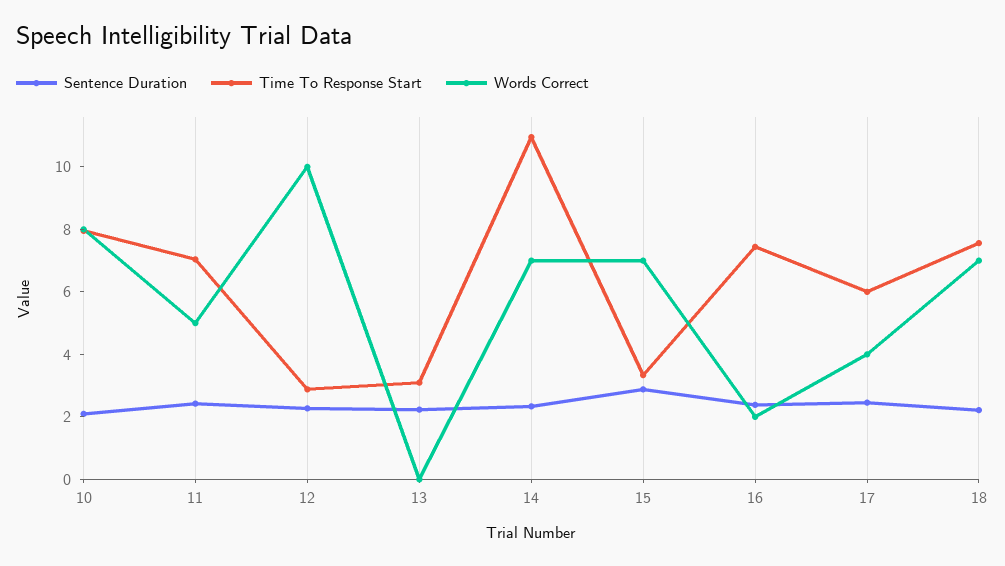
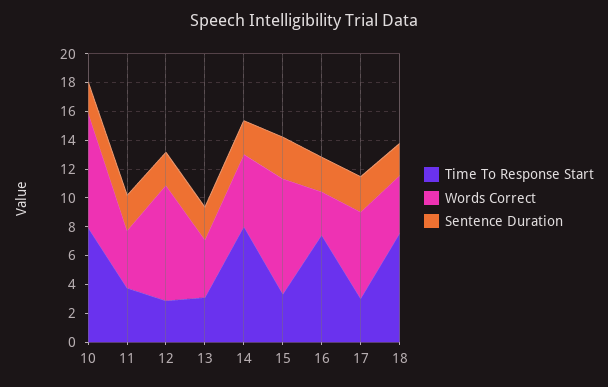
  {
    "Sentence Duration": {
      "10": 2,
      "11": 2.5,
      "12": 2.5,
      "13": 2,
      "14": 2.5,
      "15": 3,
      "16": 2.5,
      "17": 2.5,
      "18": 2
    },
    "Time To Response Start": {
      "10": 8,
-     "11": 7,
+     "11": 4,
      "12": 3,
      "13": 3,
-     "14": 11,
+     "14": 8,
      "15": 3.5,
      "16": 7.5,
-     "17": 6,
+     "17": 3,
      "18": 7.5
    },
    "Words Correct": {
      "10": 8,
-     "11": 5,
+     "11": 4,
-     "12": 10,
+     "12": 8,
-     "13": 0,
+     "13": 4,
-     "14": 7,
+     "14": 5,
-     "15": 7,
+     "15": 8,
-     "16": 2,
+     "16": 3,
-     "17": 4,
+     "17": 6,
-     "18": 7
+     "18": 4
    }
  }

